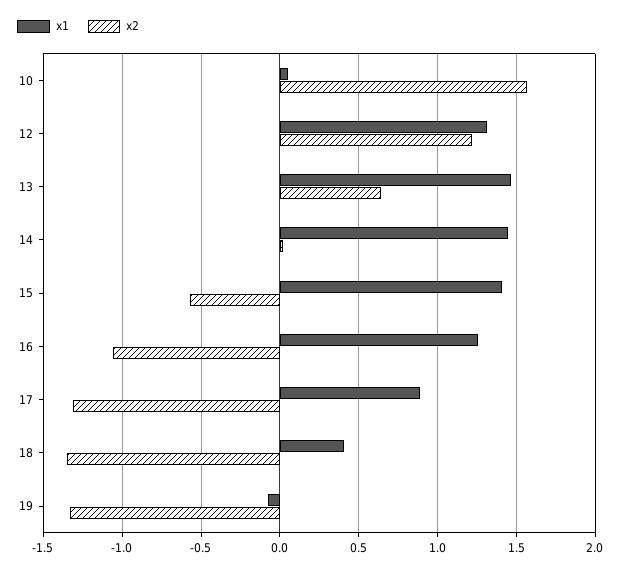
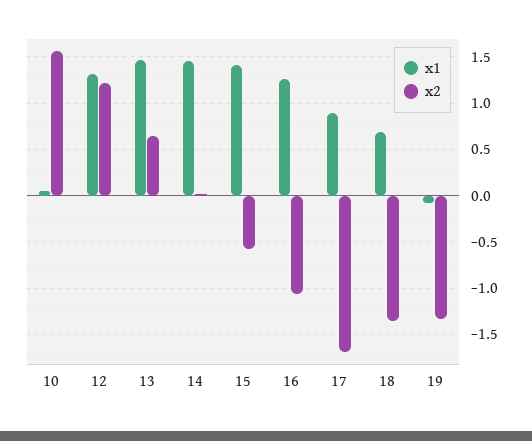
  {
    "x1": {
      "10": 0.05,
      "12": 1.3,
      "13": 1.45,
      "14": 1.45,
      "15": 1.4,
      "16": 1.25,
      "17": 0.9,
-     "18": 0.4,
+     "18": 0.7,
      "19": -0.1
    },
    "x2": {
      "10": 1.55,
      "12": 1.2,
      "13": 0.65,
      "14": 0,
      "15": -0.55,
      "16": -1.05,
-     "17": -1.3,
+     "17": -1.7,
      "18": -1.35,
      "19": -1.35
    }
  }

